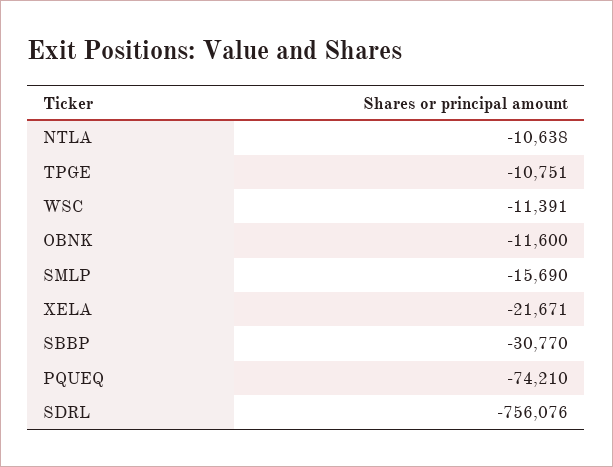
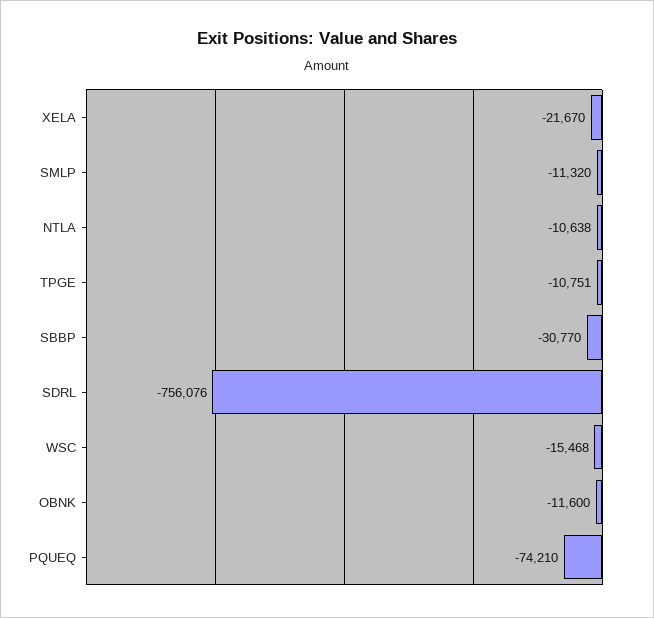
  {
    "NTLA": -10638,
    "TPGE": -10751,
-   "WSC": -11391,
+   "WSC": -15468,
    "OBNK": -11600,
-   "SMLP": -15690,
+   "SMLP": -11320,
-   "XELA": -21671,
+   "XELA": -21670,
    "SBBP": -30770,
    "PQUEQ": -74210,
    "SDRL": -756076
  }

